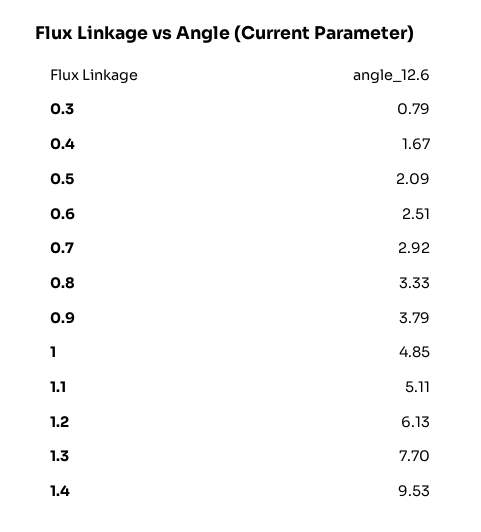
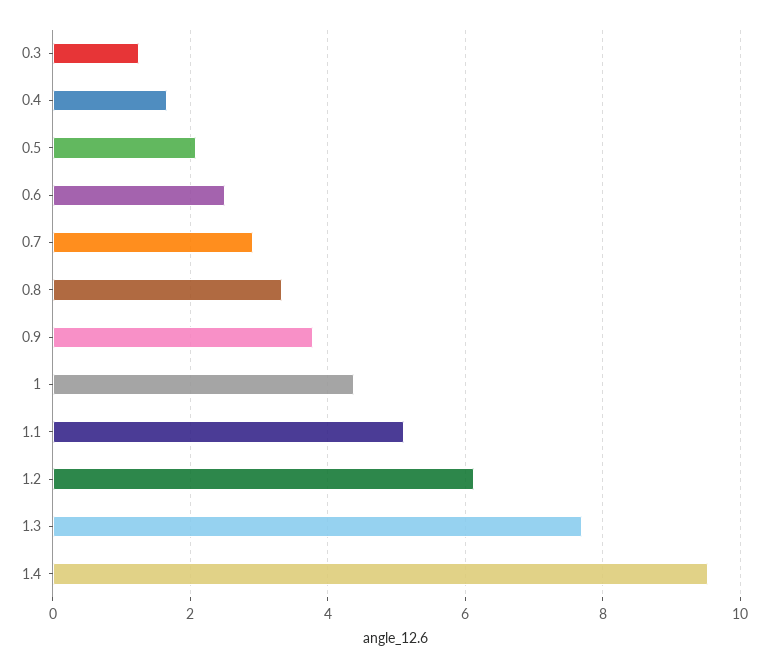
  {
-   "0.3": 0.79,
+   "0.3": 1.2,
    "0.4": 1.67,
    "0.5": 2.09,
    "0.6": 2.51,
    "0.7": 2.92,
    "0.8": 3.33,
    "0.9": 3.79,
-   "1": 4.85,
+   "1": 4.4,
    "1.1": 5.11,
    "1.2": 6.13,
    "1.3": 7.7,
    "1.4": 9.53
  }

